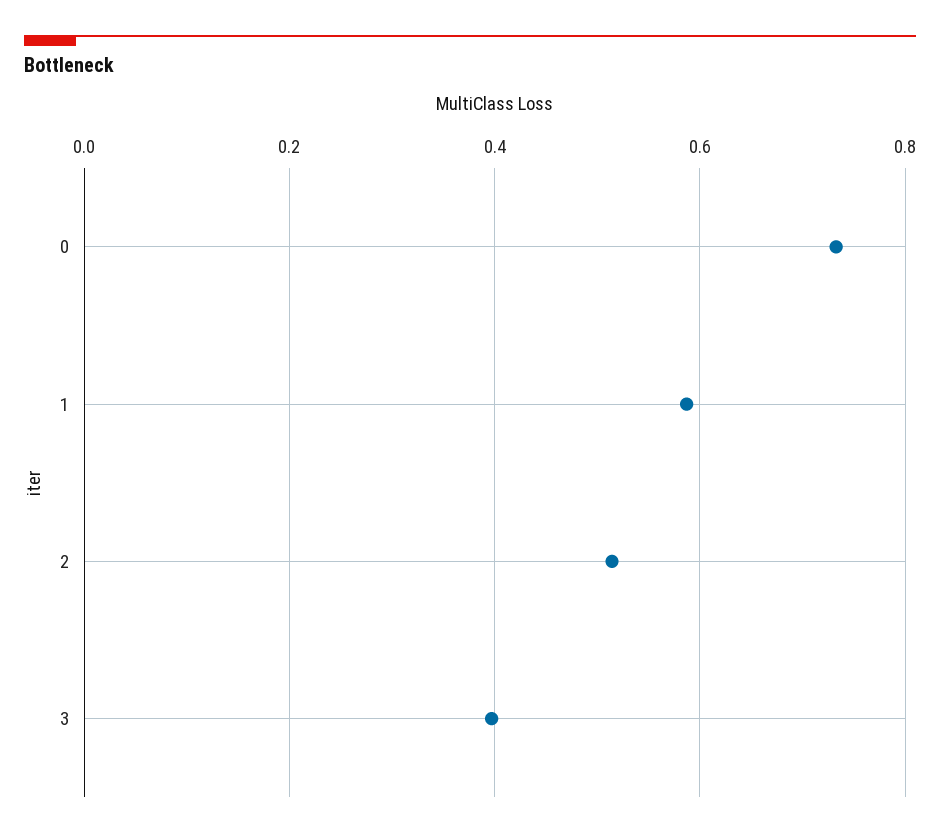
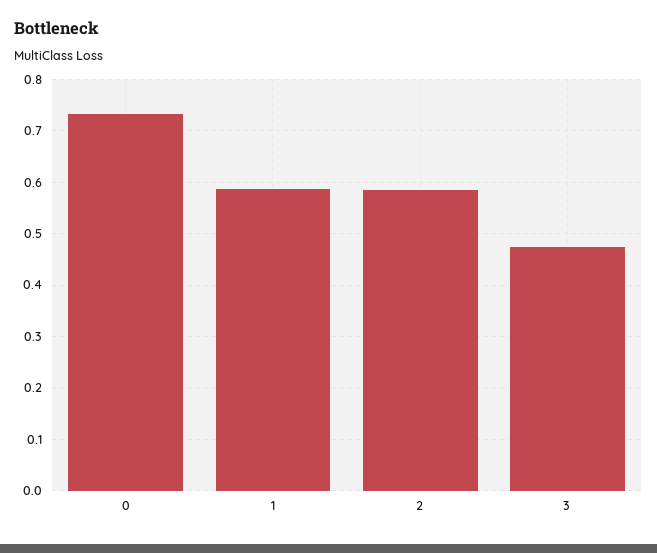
  {
    "0": 0.74,
    "1": 0.58,
-   "2": 0.52,
+   "2": 0.58,
-   "3": 0.4
+   "3": 0.48
  }

